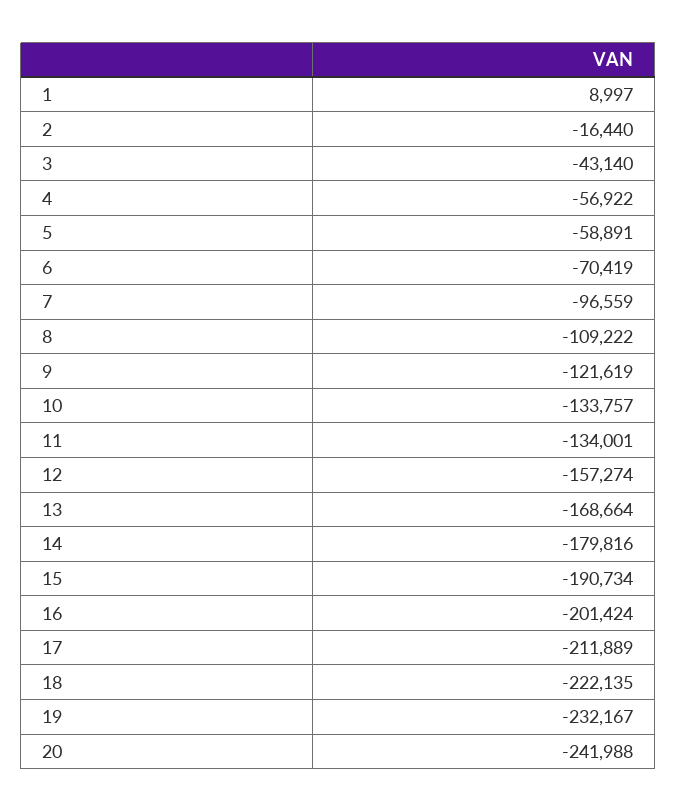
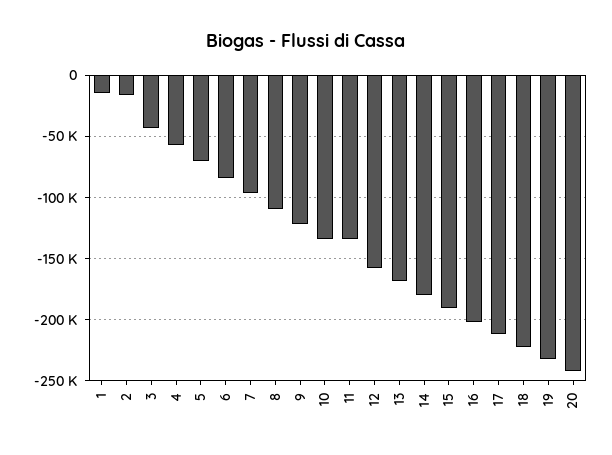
  {
-   "1": 8997,
+   "1": -15000,
    "2": -16440,
    "3": -43140,
    "4": -56922,
-   "5": -58891,
+   "5": -70000,
-   "6": -70419,
+   "6": -85000,
    "7": -96559,
    "8": -109222,
    "9": -121619,
    "10": -133757,
    "11": -134001,
    "12": -157274,
    "13": -168664,
    "14": -179816,
    "15": -190734,
    "16": -201424,
    "17": -211889,
    "18": -222135,
    "19": -232167,
    "20": -241988
  }

